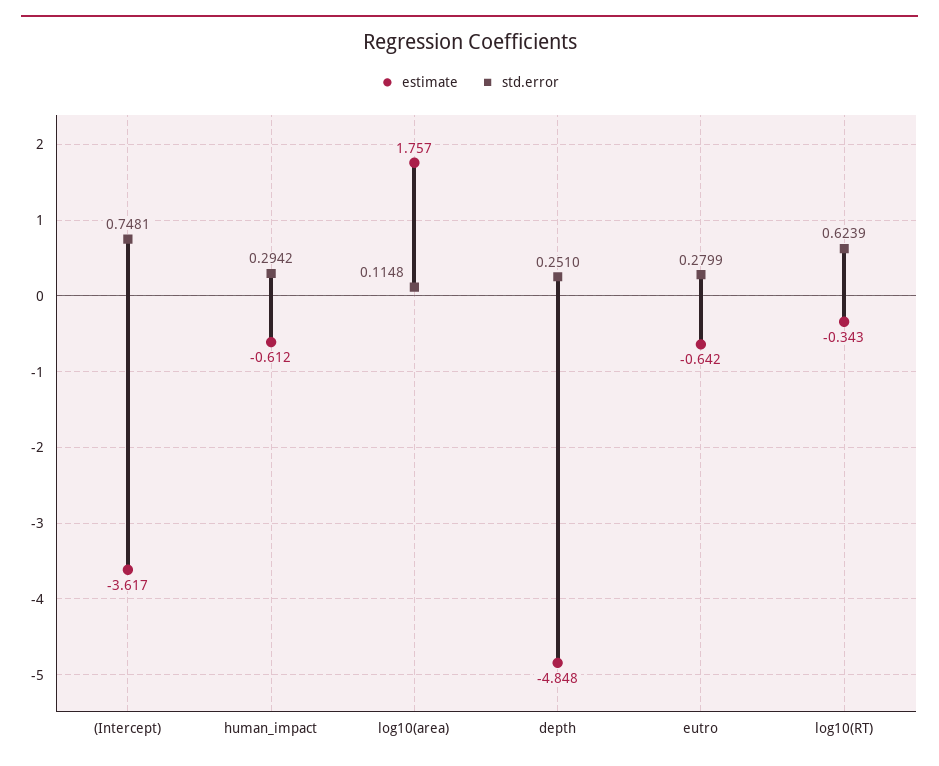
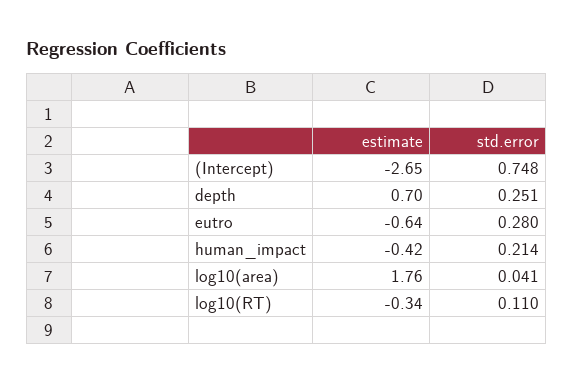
  {
    "estimate": {
-     "(Intercept)": -3.617,
+     "(Intercept)": -2.65,
-     "human_impact": -0.612,
+     "human_impact": -0.42,
      "log10(area)": 1.757,
-     "depth": -4.848,
+     "depth": 0.7,
      "eutro": -0.642,
      "log10(RT)": -0.343
    },
    "std.error": {
      "(Intercept)": 0.7481,
-     "human_impact": 0.2942,
+     "human_impact": 0.214,
-     "log10(area)": 0.1148,
+     "log10(area)": 0.041,
      "depth": 0.251,
      "eutro": 0.2799,
-     "log10(RT)": 0.6239
+     "log10(RT)": 0.11
    }
  }

